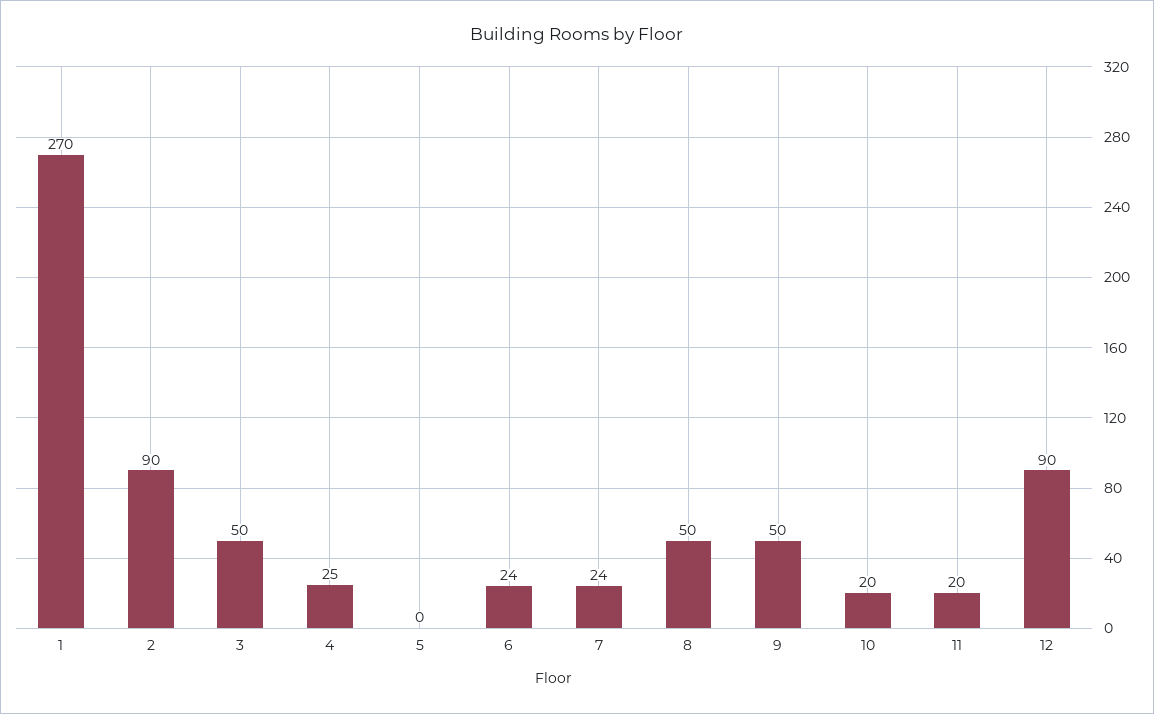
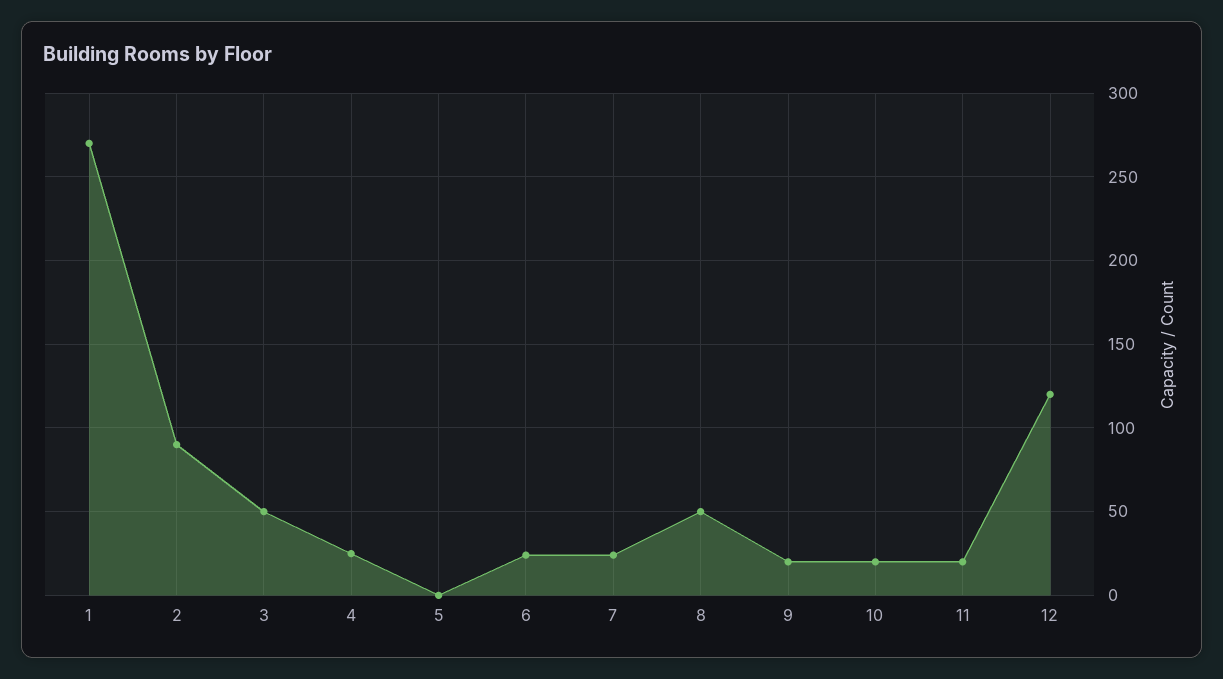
  {
    "1": 270,
    "2": 90,
    "3": 50,
    "4": 25,
    "5": 0,
    "6": 24,
    "7": 24,
    "8": 50,
-   "9": 50,
+   "9": 20,
    "10": 20,
    "11": 20,
-   "12": 90
+   "12": 120
  }

